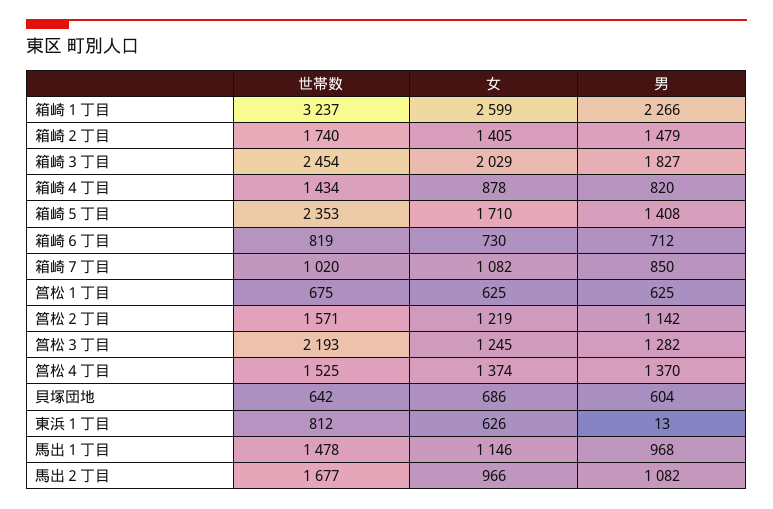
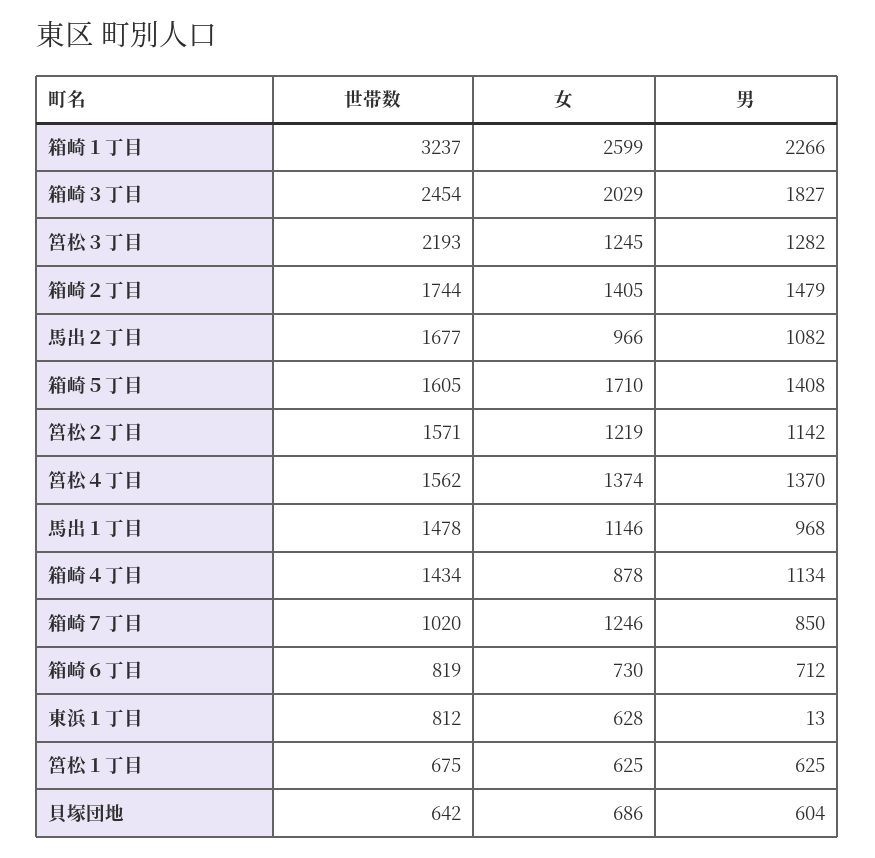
  {
    "世帯数": {
      "箱崎１丁目": 3237,
-     "箱崎２丁目": 1740,
+     "箱崎２丁目": 1744,
      "箱崎３丁目": 2454,
      "箱崎４丁目": 1434,
-     "箱崎５丁目": 2353,
+     "箱崎５丁目": 1605,
      "箱崎６丁目": 819,
      "箱崎７丁目": 1020,
      "筥松１丁目": 675,
      "筥松２丁目": 1571,
      "筥松３丁目": 2193,
-     "筥松４丁目": 1525,
+     "筥松４丁目": 1562,
      "貝塚団地": 642,
      "東浜１丁目": 812,
      "馬出１丁目": 1478,
      "馬出２丁目": 1677
    },
    "女": {
      "箱崎１丁目": 2599,
      "箱崎２丁目": 1405,
      "箱崎３丁目": 2029,
      "箱崎４丁目": 878,
      "箱崎５丁目": 1710,
      "箱崎６丁目": 730,
-     "箱崎７丁目": 1082,
+     "箱崎７丁目": 1246,
      "筥松１丁目": 625,
      "筥松２丁目": 1219,
      "筥松３丁目": 1245,
      "筥松４丁目": 1374,
      "貝塚団地": 686,
-     "東浜１丁目": 626,
+     "東浜１丁目": 628,
      "馬出１丁目": 1146,
      "馬出２丁目": 966
    },
    "男": {
      "箱崎１丁目": 2266,
      "箱崎２丁目": 1479,
      "箱崎３丁目": 1827,
-     "箱崎４丁目": 820,
+     "箱崎４丁目": 1134,
      "箱崎５丁目": 1408,
      "箱崎６丁目": 712,
      "箱崎７丁目": 850,
      "筥松１丁目": 625,
      "筥松２丁目": 1142,
      "筥松３丁目": 1282,
      "筥松４丁目": 1370,
      "貝塚団地": 604,
      "東浜１丁目": 13,
      "馬出１丁目": 968,
      "馬出２丁目": 1082
    }
  }

